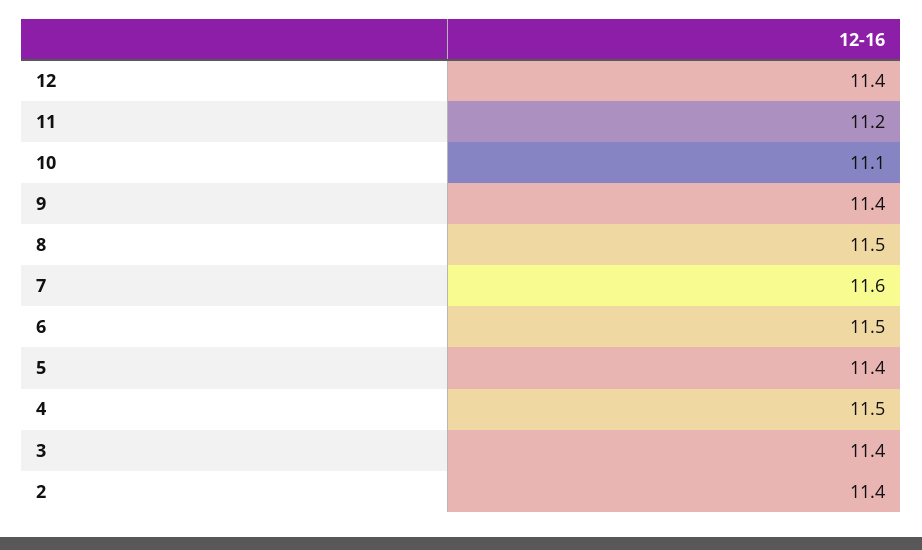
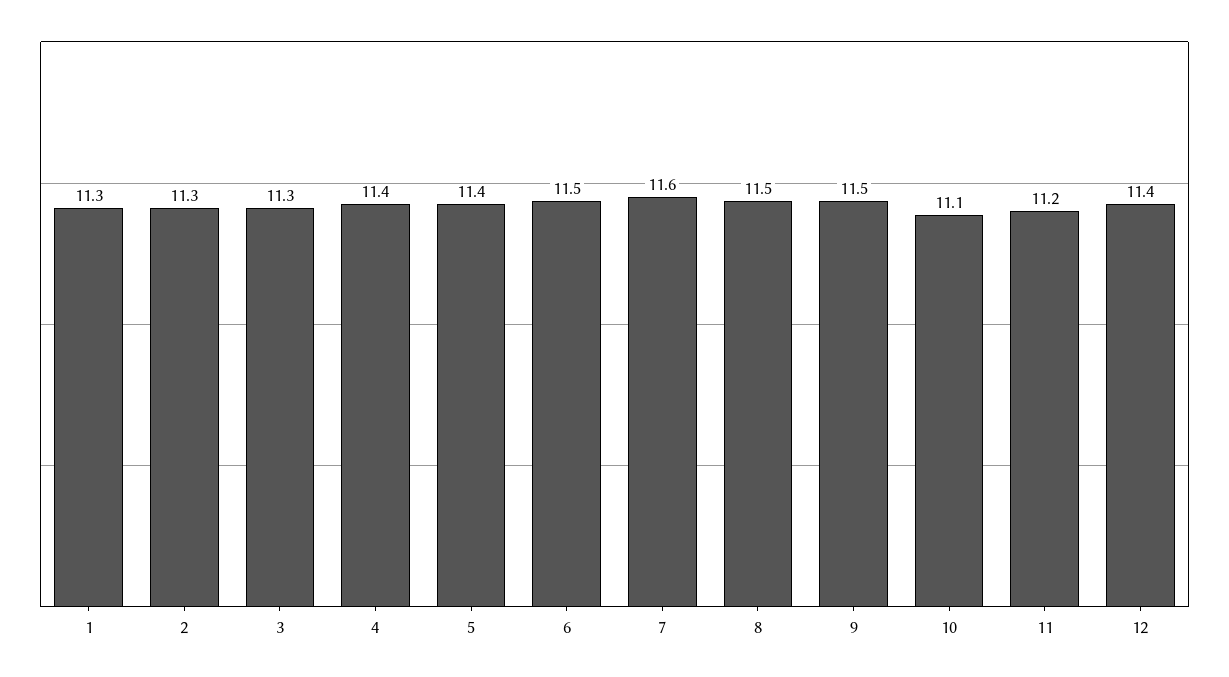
  {
    "12": 11.4,
    "11": 11.2,
    "10": 11.1,
-   "9": 11.4,
+   "9": 11.5,
    "8": 11.5,
    "7": 11.6,
    "6": 11.5,
    "5": 11.4,
-   "4": 11.5,
+   "4": 11.4,
-   "3": 11.4,
+   "3": 11.3,
-   "2": 11.4
+   "2": 11.3,
+   "1": 11.3
  }

